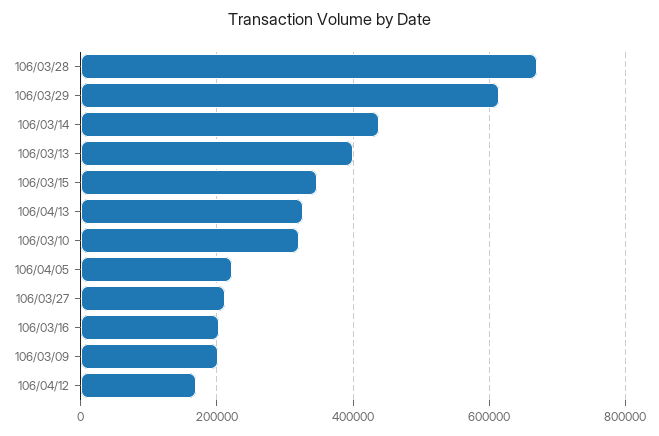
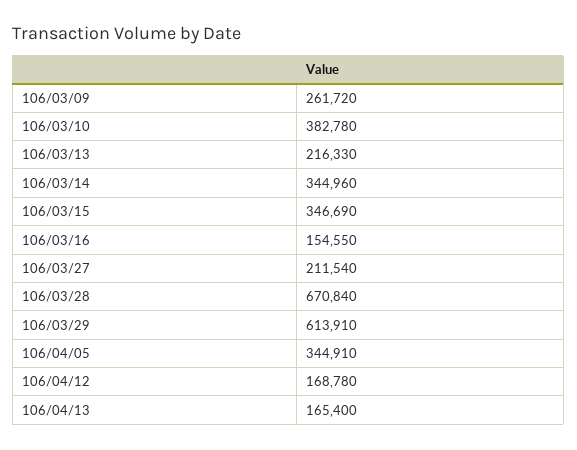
  {
    "106/03/28": 670840,
    "106/03/29": 613910,
-   "106/03/14": 440000,
+   "106/03/14": 344960,
-   "106/03/13": 400000,
+   "106/03/13": 216330,
    "106/03/15": 346690,
-   "106/04/13": 320000,
+   "106/04/13": 165400,
-   "106/03/10": 320000,
+   "106/03/10": 382780,
-   "106/04/05": 220000,
+   "106/04/05": 344910,
    "106/03/27": 211540,
-   "106/03/16": 200000,
+   "106/03/16": 154550,
-   "106/03/09": 200000,
+   "106/03/09": 261720,
    "106/04/12": 168780
  }

